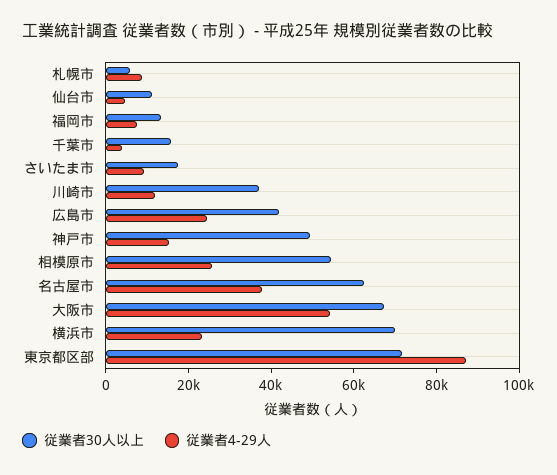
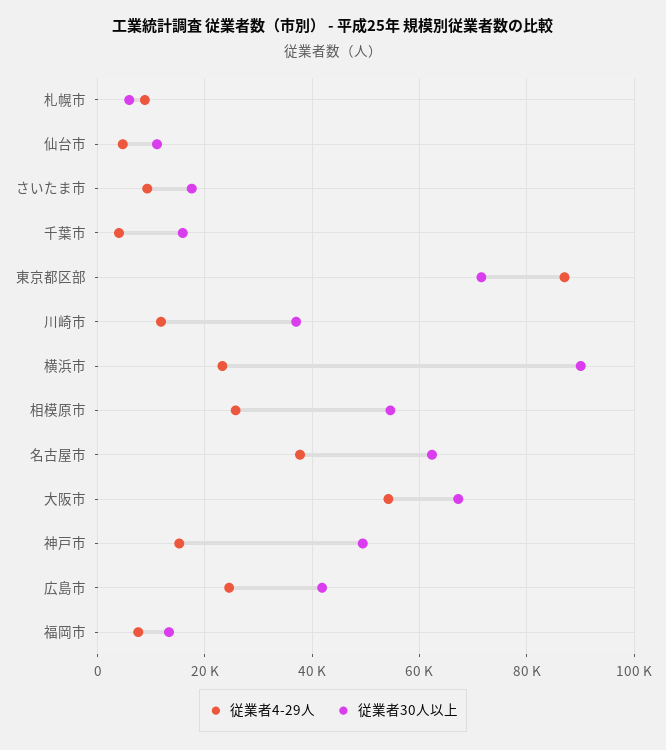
  {
    "従業者30人以上": {
      "札幌市": 6000,
      "仙台市": 12000,
      "福岡市": 14000,
      "千葉市": 16000,
      "さいたま市": 18000,
      "川崎市": 38000,
      "広島市": 42000,
      "神戸市": 50000,
      "相模原市": 54000,
      "名古屋市": 62000,
      "大阪市": 68000,
-     "横浜市": 70000,
+     "横浜市": 90000,
      "東京都区部": 72000
    },
    "従業者4-29人": {
      "札幌市": 8000,
      "仙台市": 4000,
      "福岡市": 8000,
      "千葉市": 4000,
      "さいたま市": 10000,
      "川崎市": 12000,
      "広島市": 24000,
      "神戸市": 16000,
      "相模原市": 26000,
      "名古屋市": 38000,
      "大阪市": 54000,
      "横浜市": 24000,
      "東京都区部": 88000
    }
  }

